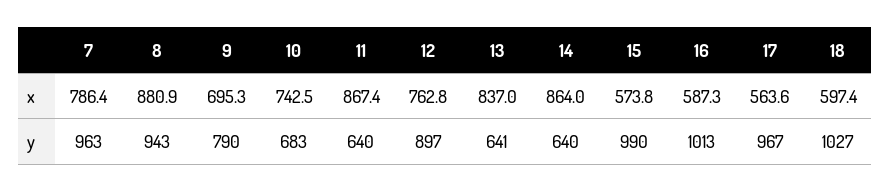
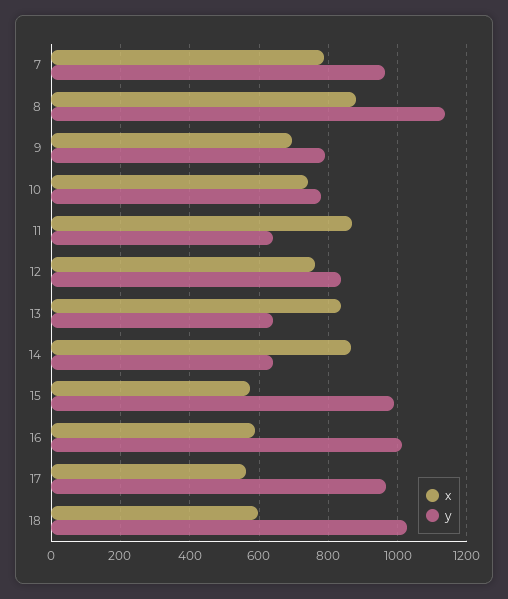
  {
    "x": {
      "7": 786.4,
      "8": 880.9,
      "9": 695.3,
      "10": 742.5,
      "11": 867.4,
      "12": 762.8,
      "13": 837,
      "14": 864,
      "15": 573.8,
      "16": 587.3,
      "17": 563.6,
      "18": 597.4
    },
    "y": {
      "7": 963,
-     "8": 943,
+     "8": 1140,
      "9": 790,
-     "10": 683,
+     "10": 780,
      "11": 640,
-     "12": 897,
+     "12": 840,
      "13": 641,
      "14": 640,
      "15": 990,
      "16": 1013,
      "17": 967,
      "18": 1027
    }
  }

